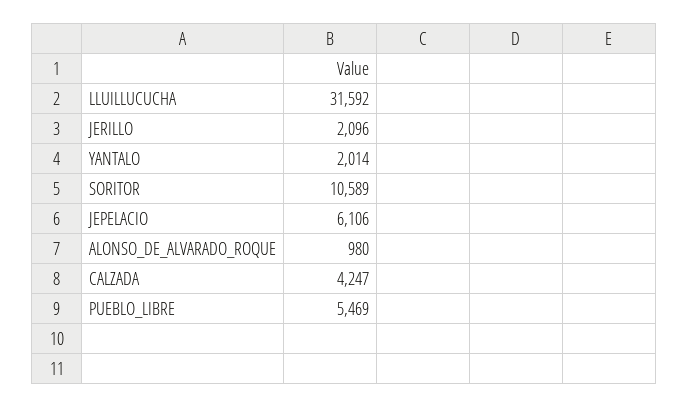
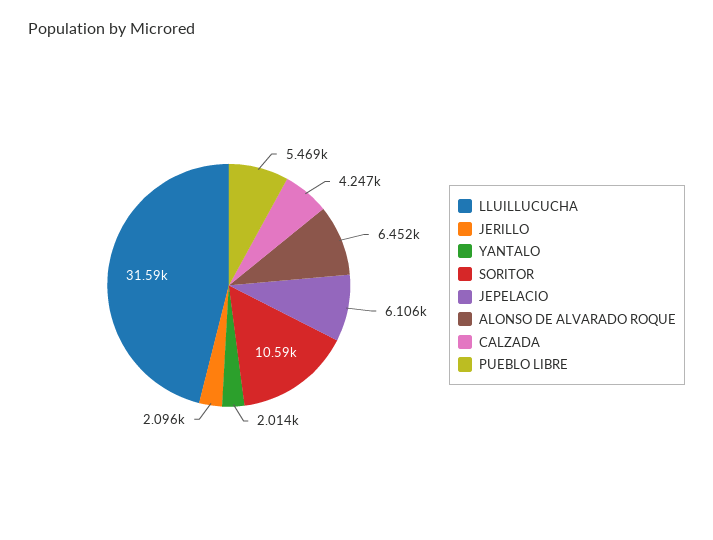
  {
    "LLUILLUCUCHA": 31592,
    "JERILLO": 2096,
    "YANTALO": 2014,
    "SORITOR": 10589,
    "JEPELACIO": 6106,
-   "ALONSO_DE_ALVARADO_ROQUE": 980,
+   "ALONSO_DE_ALVARADO_ROQUE": 6452,
    "CALZADA": 4247,
    "PUEBLO_LIBRE": 5469
  }

